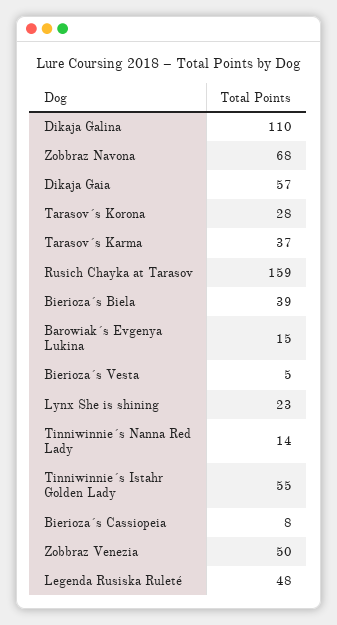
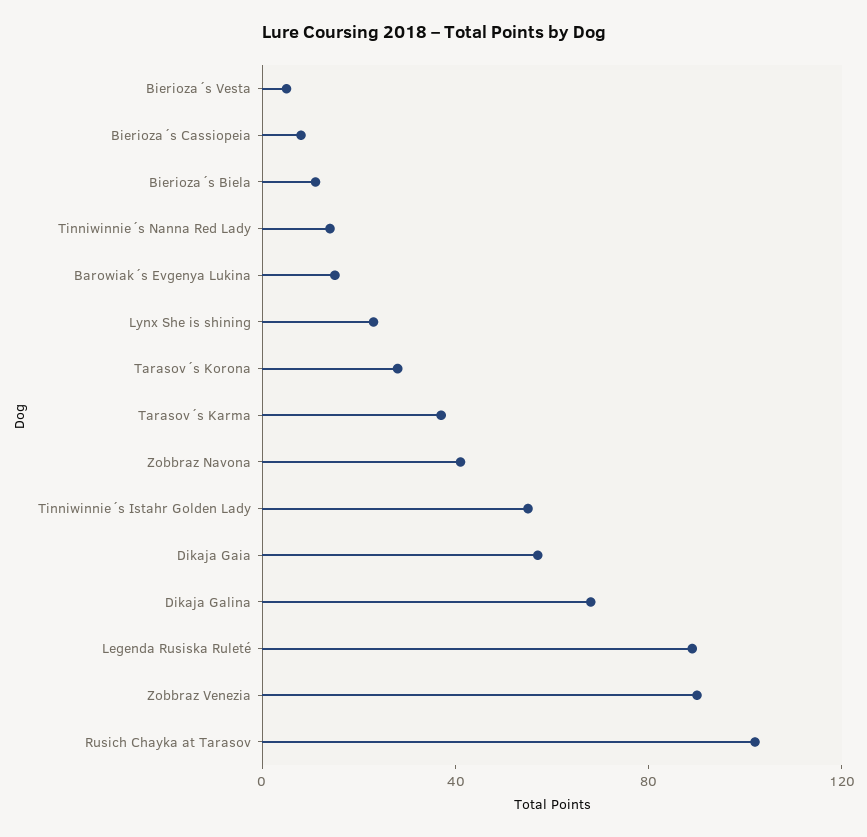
  {
-   "Dikaja Galina": 110,
+   "Dikaja Galina": 70,
-   "Zobbraz Navona": 68,
+   "Zobbraz Navona": 40,
    "Dikaja Gaia": 57,
    "Tarasov´s Korona": 28,
    "Tarasov´s Karma": 37,
-   "Rusich Chayka at Tarasov": 159,
+   "Rusich Chayka at Tarasov": 100,
-   "Bierioza´s Biela": 39,
+   "Bierioza´s Biela": 10,
    "Barowiak´s Evgenya Lukina": 15,
    "Bierioza´s Vesta": 5,
    "Lynx She is shining": 23,
    "Tinniwinnie´s Nanna Red Lady": 14,
    "Tinniwinnie´s Istahr Golden Lady": 55,
    "Bierioza´s Cassiopeia": 8,
-   "Zobbraz Venezia": 50,
+   "Zobbraz Venezia": 90,
-   "Legenda Rusiska Ruleté": 48
+   "Legenda Rusiska Ruleté": 90
  }

